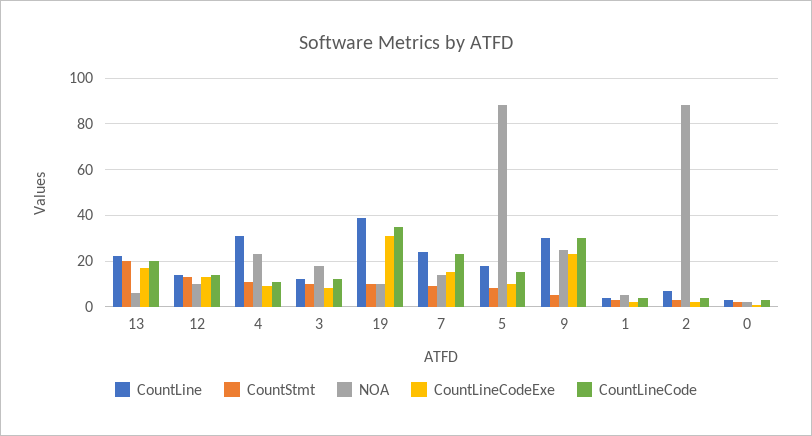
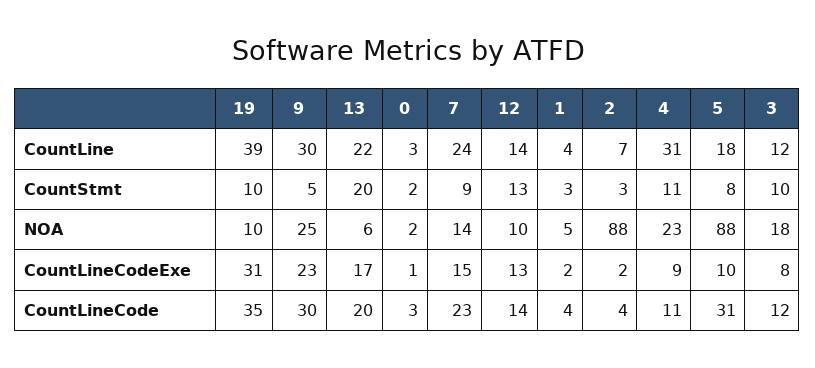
  {
    "CountLine": {
      "13": 22,
      "12": 14,
      "4": 31,
      "3": 12,
      "19": 39,
      "7": 24,
      "5": 18,
      "9": 30,
      "1": 4,
      "2": 7,
      "0": 3
    },
    "CountStmt": {
      "13": 20,
      "12": 13,
      "4": 11,
      "3": 10,
      "19": 10,
      "7": 9,
      "5": 8,
      "9": 5,
      "1": 3,
      "2": 3,
      "0": 2
    },
    "NOA": {
      "13": 6,
      "12": 10,
      "4": 23,
      "3": 18,
      "19": 10,
      "7": 14,
      "5": 88,
      "9": 25,
      "1": 5,
      "2": 88,
      "0": 2
    },
    "CountLineCodeExe": {
      "13": 17,
      "12": 13,
      "4": 9,
      "3": 8,
      "19": 31,
      "7": 15,
      "5": 10,
      "9": 23,
      "1": 2,
      "2": 2,
      "0": 1
    },
    "CountLineCode": {
      "13": 20,
      "12": 14,
      "4": 11,
      "3": 12,
      "19": 35,
      "7": 23,
-     "5": 15,
+     "5": 31,
      "9": 30,
      "1": 4,
      "2": 4,
      "0": 3
    }
  }

